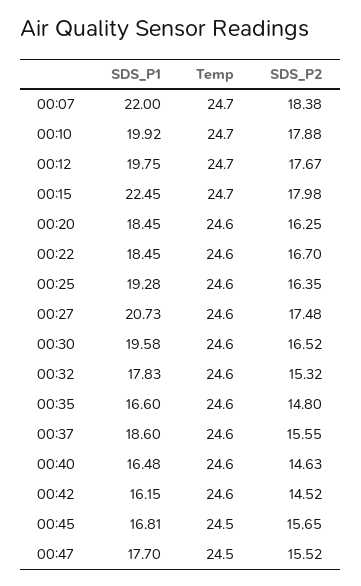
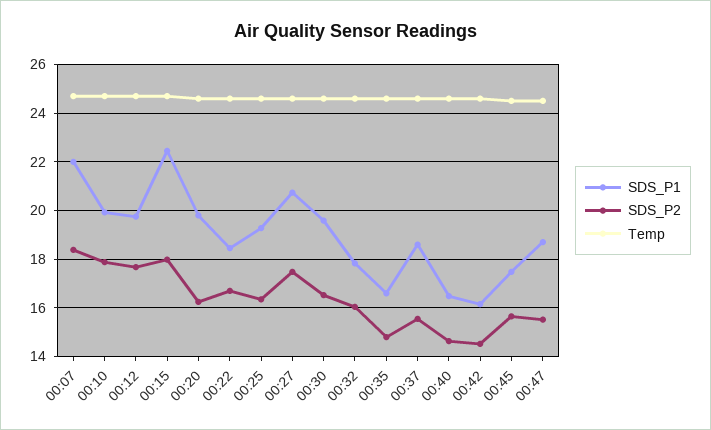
  {
    "SDS_P1": {
      "00:07": 22,
      "00:10": 19.92,
      "00:12": 19.75,
      "00:15": 22.45,
-     "00:20": 18.45,
+     "00:20": 19.75,
      "00:22": 18.45,
      "00:25": 19.28,
      "00:27": 20.73,
      "00:30": 19.58,
      "00:32": 17.83,
      "00:35": 16.6,
      "00:37": 18.6,
      "00:40": 16.48,
      "00:42": 16.15,
-     "00:45": 16.81,
+     "00:45": 17.5,
-     "00:47": 17.7
+     "00:47": 18.75
    },
    "Temp": {
      "00:07": 24.7,
      "00:10": 24.7,
      "00:12": 24.7,
      "00:15": 24.7,
      "00:20": 24.6,
      "00:22": 24.6,
      "00:25": 24.6,
      "00:27": 24.6,
      "00:30": 24.6,
      "00:32": 24.6,
      "00:35": 24.6,
      "00:37": 24.6,
      "00:40": 24.6,
      "00:42": 24.6,
      "00:45": 24.5,
      "00:47": 24.5
    },
    "SDS_P2": {
      "00:07": 18.38,
      "00:10": 17.88,
      "00:12": 17.67,
      "00:15": 17.98,
      "00:20": 16.25,
      "00:22": 16.7,
      "00:25": 16.35,
      "00:27": 17.48,
      "00:30": 16.52,
-     "00:32": 15.32,
+     "00:32": 16,
      "00:35": 14.8,
      "00:37": 15.55,
      "00:40": 14.63,
      "00:42": 14.52,
      "00:45": 15.65,
      "00:47": 15.52
    }
  }

